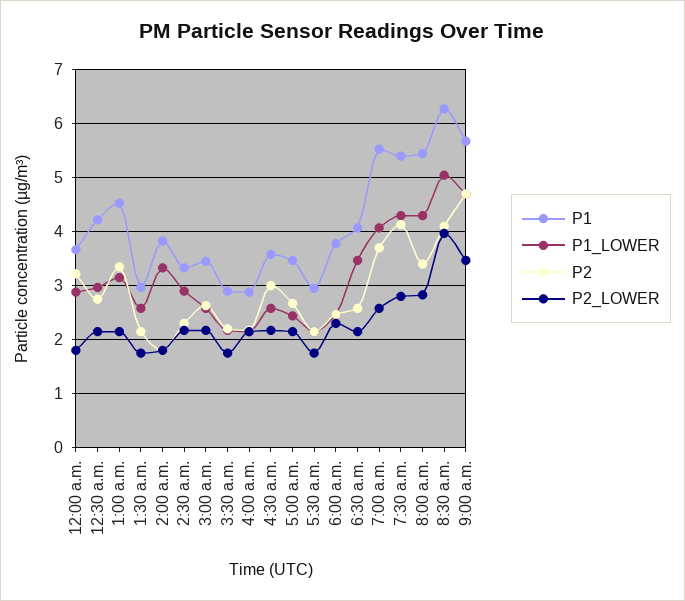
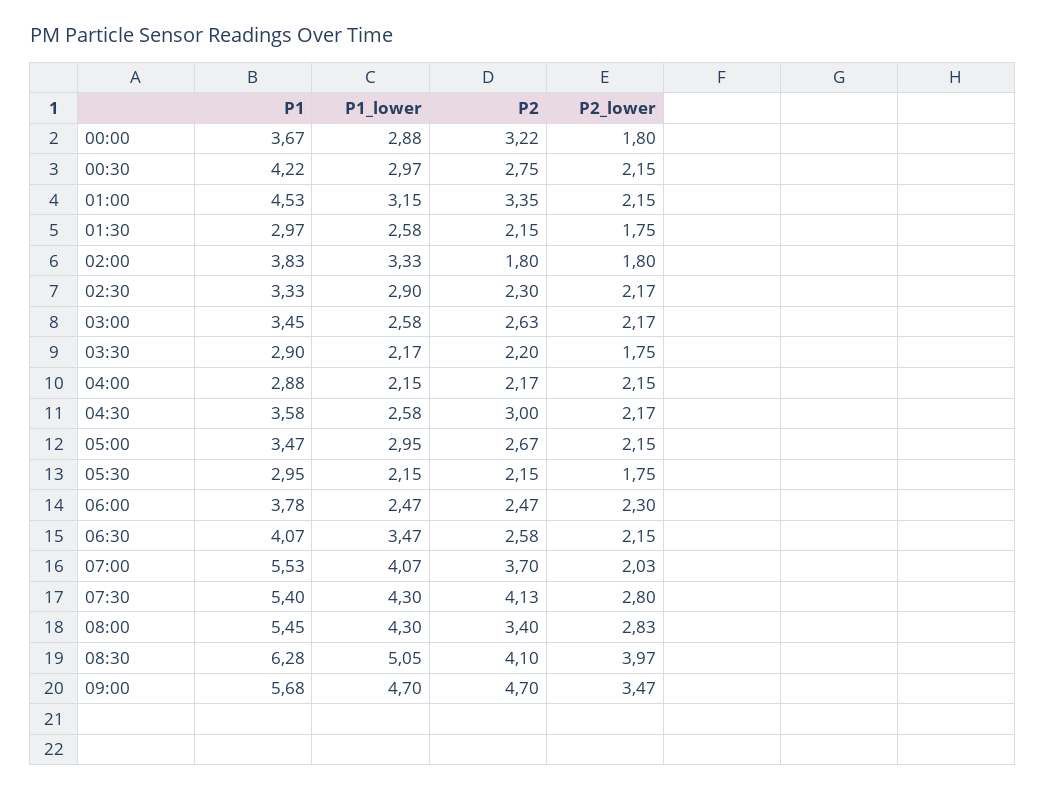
  {
    "P1": {
      "12:00 a.m.": 3.67,
      "12:30 a.m.": 4.22,
      "1:00 a.m.": 4.53,
      "1:30 a.m.": 2.97,
      "2:00 a.m.": 3.83,
      "2:30 a.m.": 3.33,
      "3:00 a.m.": 3.45,
      "3:30 a.m.": 2.9,
      "4:00 a.m.": 2.88,
      "4:30 a.m.": 3.58,
      "5:00 a.m.": 3.47,
      "5:30 a.m.": 2.95,
      "6:00 a.m.": 3.78,
      "6:30 a.m.": 4.07,
      "7:00 a.m.": 5.53,
      "7:30 a.m.": 5.4,
      "8:00 a.m.": 5.45,
      "8:30 a.m.": 6.28,
      "9:00 a.m.": 5.68
    },
    "P1_LOWER": {
      "12:00 a.m.": 2.88,
      "12:30 a.m.": 2.97,
      "1:00 a.m.": 3.15,
      "1:30 a.m.": 2.58,
      "2:00 a.m.": 3.33,
      "2:30 a.m.": 2.9,
      "3:00 a.m.": 2.58,
      "3:30 a.m.": 2.17,
      "4:00 a.m.": 2.15,
      "4:30 a.m.": 2.58,
-     "5:00 a.m.": 2.4,
+     "5:00 a.m.": 2.95,
      "5:30 a.m.": 2.15,
      "6:00 a.m.": 2.47,
      "6:30 a.m.": 3.47,
      "7:00 a.m.": 4.07,
      "7:30 a.m.": 4.3,
      "8:00 a.m.": 4.3,
      "8:30 a.m.": 5.05,
      "9:00 a.m.": 4.7
    },
    "P2": {
      "12:00 a.m.": 3.22,
      "12:30 a.m.": 2.75,
      "1:00 a.m.": 3.35,
      "1:30 a.m.": 2.15,
      "2:00 a.m.": 1.8,
      "2:30 a.m.": 2.3,
      "3:00 a.m.": 2.63,
      "3:30 a.m.": 2.2,
      "4:00 a.m.": 2.17,
      "4:30 a.m.": 3,
      "5:00 a.m.": 2.67,
      "5:30 a.m.": 2.15,
      "6:00 a.m.": 2.47,
      "6:30 a.m.": 2.58,
      "7:00 a.m.": 3.7,
      "7:30 a.m.": 4.13,
      "8:00 a.m.": 3.4,
      "8:30 a.m.": 4.1,
      "9:00 a.m.": 4.7
    },
    "P2_LOWER": {
      "12:00 a.m.": 1.8,
      "12:30 a.m.": 2.15,
      "1:00 a.m.": 2.15,
      "1:30 a.m.": 1.75,
      "2:00 a.m.": 1.8,
      "2:30 a.m.": 2.17,
      "3:00 a.m.": 2.17,
      "3:30 a.m.": 1.75,
      "4:00 a.m.": 2.15,
      "4:30 a.m.": 2.17,
      "5:00 a.m.": 2.15,
      "5:30 a.m.": 1.75,
      "6:00 a.m.": 2.3,
      "6:30 a.m.": 2.15,
-     "7:00 a.m.": 2.6,
+     "7:00 a.m.": 2.03,
      "7:30 a.m.": 2.8,
      "8:00 a.m.": 2.83,
      "8:30 a.m.": 3.97,
      "9:00 a.m.": 3.47
    }
  }

